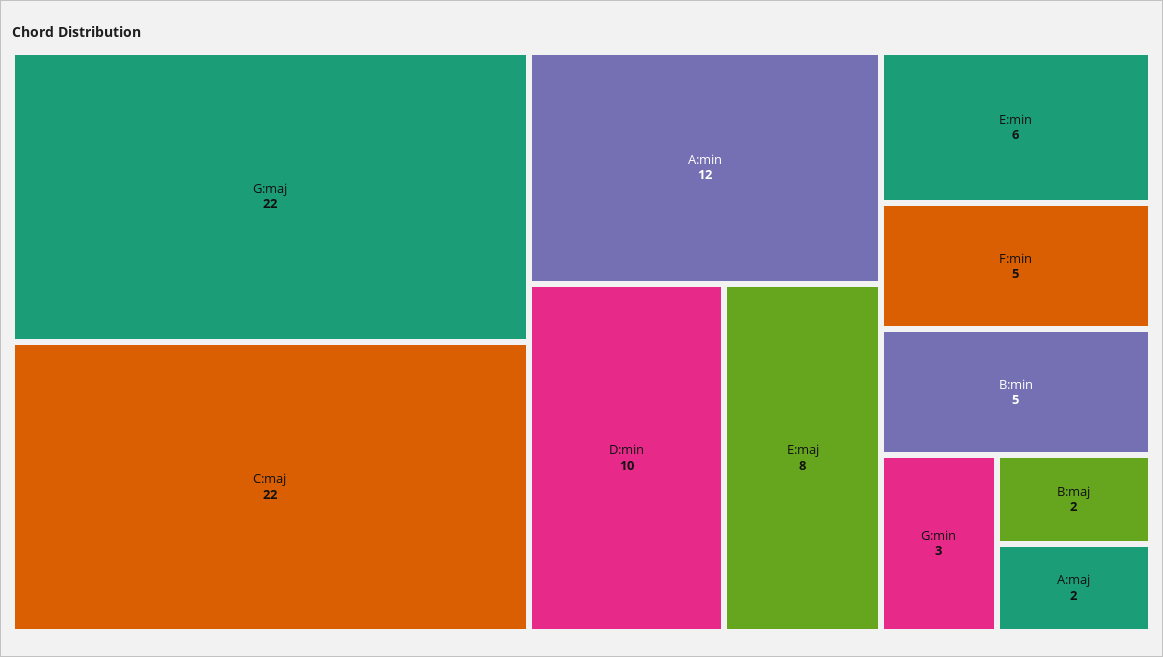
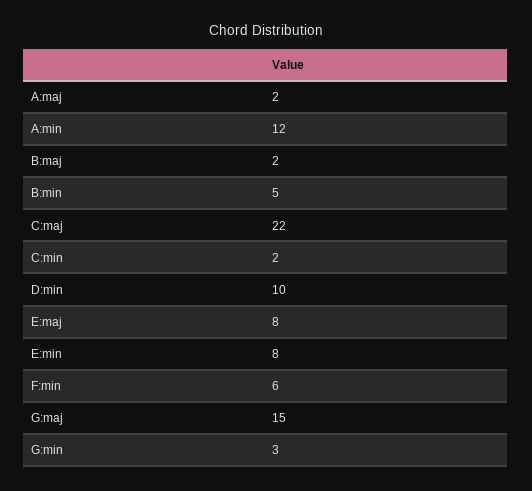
  {
-   "G:maj": 22,
+   "G:maj": 15,
    "C:maj": 22,
    "A:min": 12,
    "D:min": 10,
    "E:maj": 8,
-   "E:min": 6,
+   "E:min": 8,
-   "F:min": 5,
+   "F:min": 6,
    "B:min": 5,
    "G:min": 3,
    "B:maj": 2,
-   "A:maj": 2
+   "A:maj": 2,
+   "C:min": 2
  }

